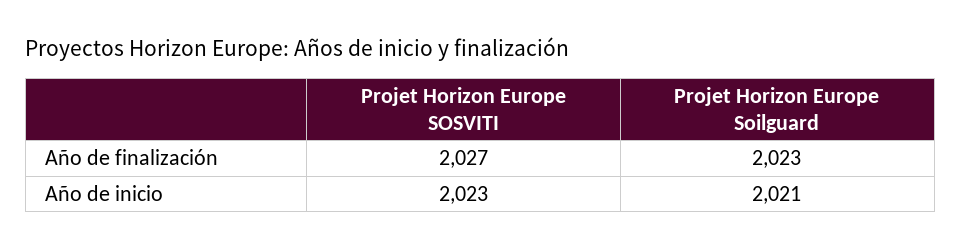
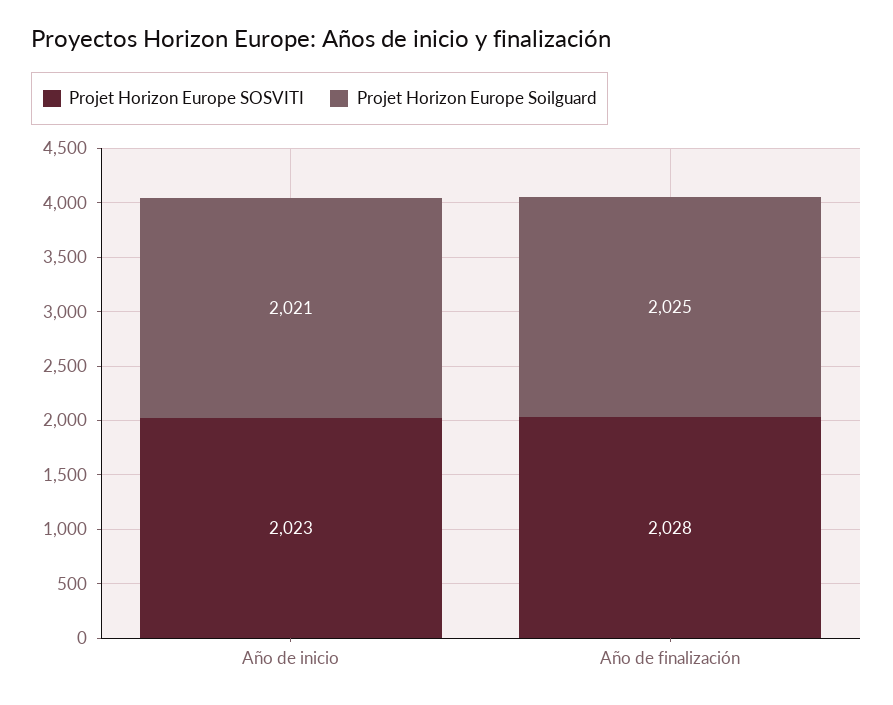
  {
    "Projet Horizon Europe SOSVITI": {
-     "Año de finalización": 2027,
+     "Año de finalización": 2028,
      "Año de inicio": 2023
    },
    "Projet Horizon Europe Soilguard": {
-     "Año de finalización": 2023,
+     "Año de finalización": 2025,
      "Año de inicio": 2021
    }
  }

